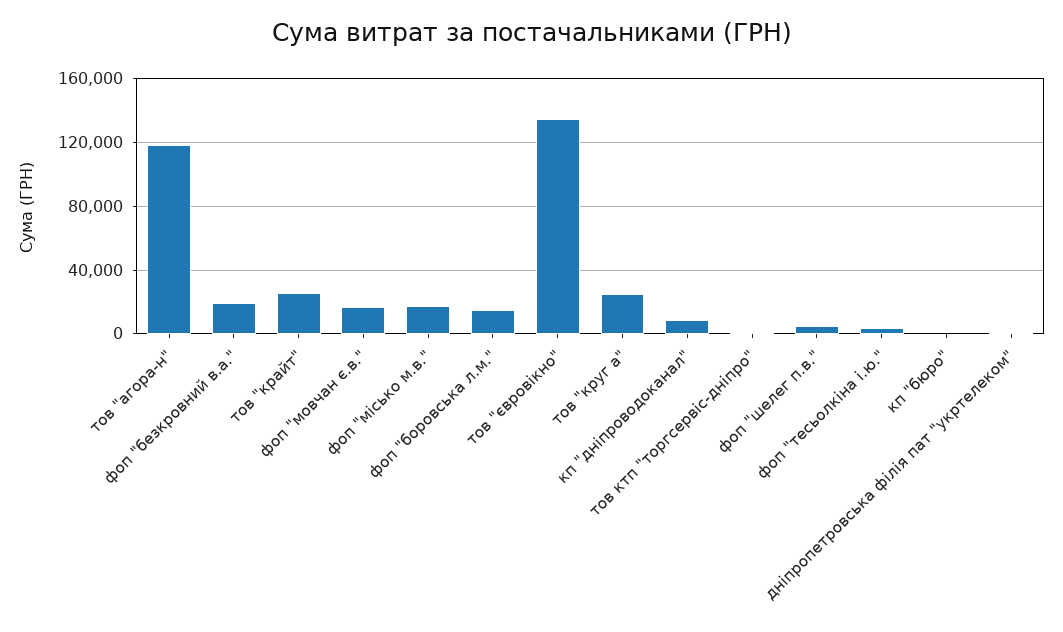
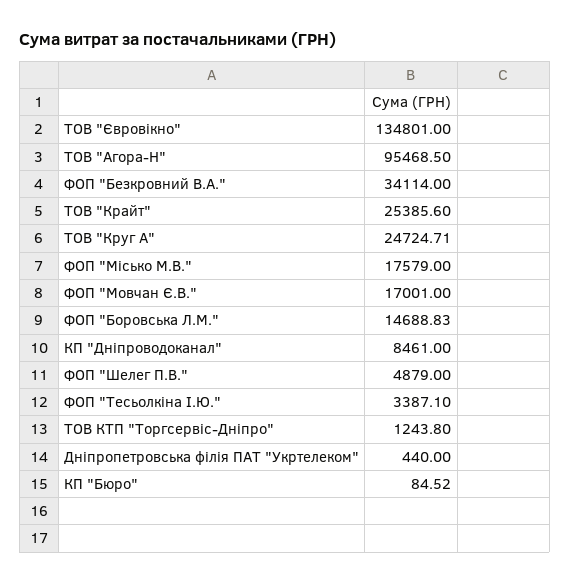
  {
-   "тов \"агора-н\"": 120000,
+   "тов \"агора-н\"": 95468.5,
-   "фоп \"безкровний в.а.\"": 20000,
+   "фоп \"безкровний в.а.\"": 34114,
    "тов \"крайт\"": 25385.6,
    "фоп \"мовчан є.в.\"": 17001,
    "фоп \"місько м.в.\"": 17579,
    "фоп \"боровська л.м.\"": 14688.83,
    "тов \"євровікно\"": 134801,
    "тов \"круг а\"": 24724.71,
    "кп \"дніпроводоканал\"": 8461,
    "тов ктп \"торгсервіс-дніпро\"": 1243.8,
    "фоп \"шелег п.в.\"": 4879,
    "фоп \"тесьолкіна і.ю.\"": 3387.1,
    "кп \"бюро\"": 84.52,
    "дніпропетровська філія пат \"укртелеком\"": 440
  }

